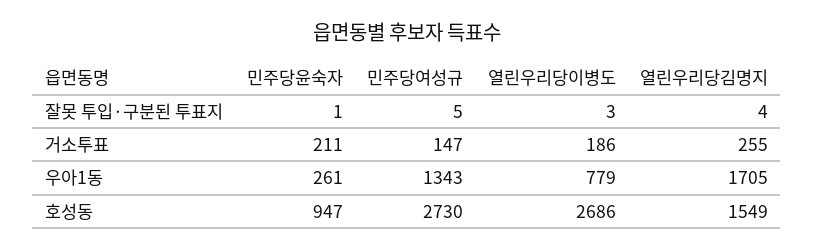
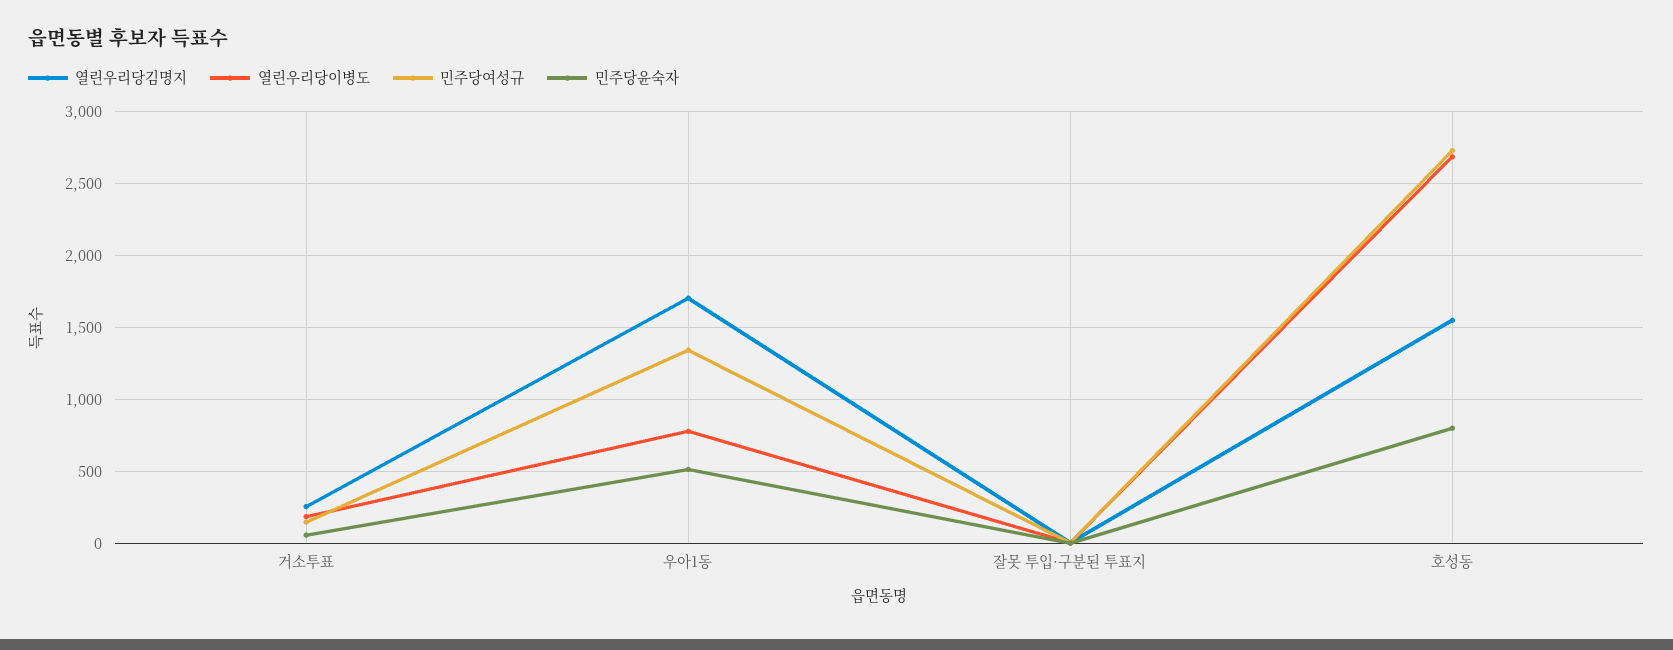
  {
    "민주당윤숙자": {
      "잘못 투입·구분된 투표지": 1,
-     "거소투표": 211,
+     "거소투표": 50,
-     "우아1동": 261,
+     "우아1동": 500,
-     "호성동": 947
+     "호성동": 800
    },
    "민주당여성규": {
      "잘못 투입·구분된 투표지": 5,
      "거소투표": 147,
      "우아1동": 1343,
      "호성동": 2730
    },
    "열린우리당이병도": {
      "잘못 투입·구분된 투표지": 3,
      "거소투표": 186,
      "우아1동": 779,
      "호성동": 2686
    },
    "열린우리당김명지": {
      "잘못 투입·구분된 투표지": 4,
      "거소투표": 255,
      "우아1동": 1705,
      "호성동": 1549
    }
  }

